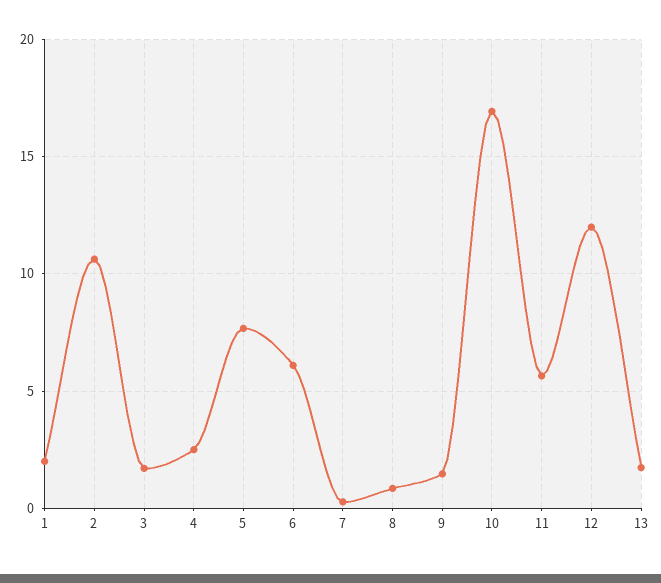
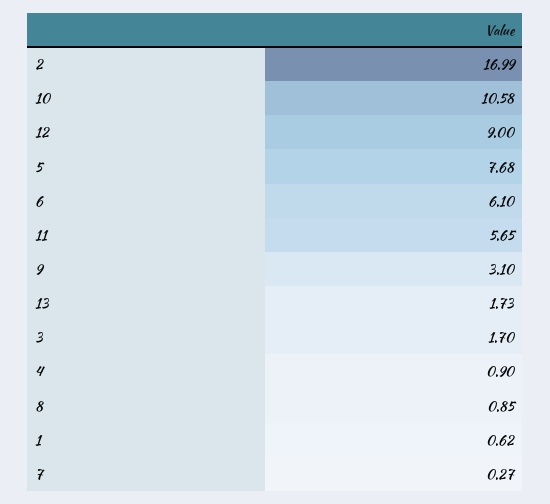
  {
-   "1": 2,
+   "1": 0.62,
-   "2": 10.5,
+   "2": 16.99,
    "3": 1.7,
-   "4": 2.5,
+   "4": 0.9,
    "5": 7.68,
    "6": 6.1,
    "7": 0.27,
    "8": 0.85,
-   "9": 1.5,
+   "9": 3.1,
-   "10": 17,
+   "10": 10.58,
    "11": 5.65,
-   "12": 12,
+   "12": 9,
    "13": 1.73
  }

